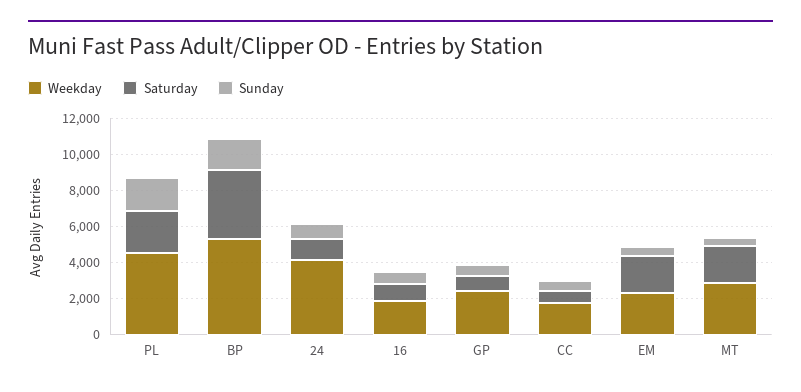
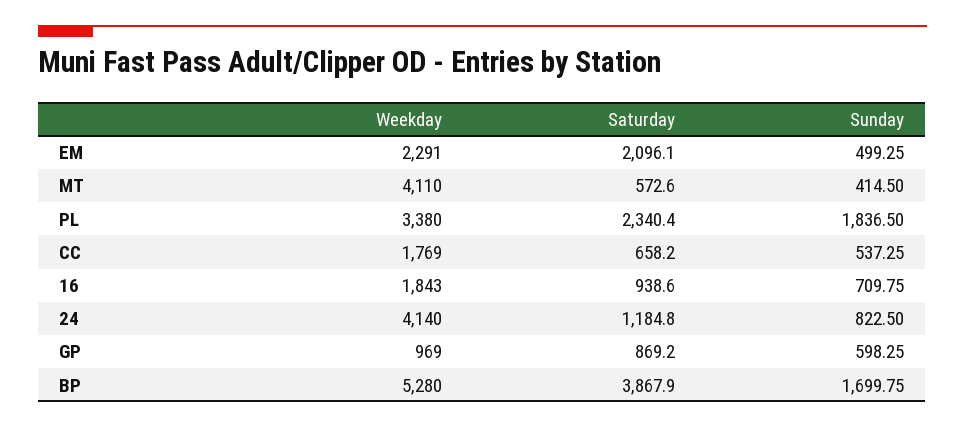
  {
    "Weekday": {
-     "PL": 4500,
+     "PL": 3380,
      "BP": 5280,
      "24": 4140,
      "16": 1843,
-     "GP": 2500,
+     "GP": 969,
      "CC": 1769,
      "EM": 2291,
-     "MT": 3000
+     "MT": 4110
    },
    "Saturday": {
      "PL": 2340.4,
      "BP": 3867.9,
      "24": 1184.8,
      "16": 938.6,
      "GP": 869.2,
      "CC": 658.2,
      "EM": 2096.1,
-     "MT": 2000
+     "MT": 572.6
    },
    "Sunday": {
      "PL": 1836.5,
      "BP": 1699.75,
      "24": 822.5,
      "16": 709.75,
      "GP": 598.25,
      "CC": 537.25,
      "EM": 499.25,
      "MT": 414.5
    }
  }

